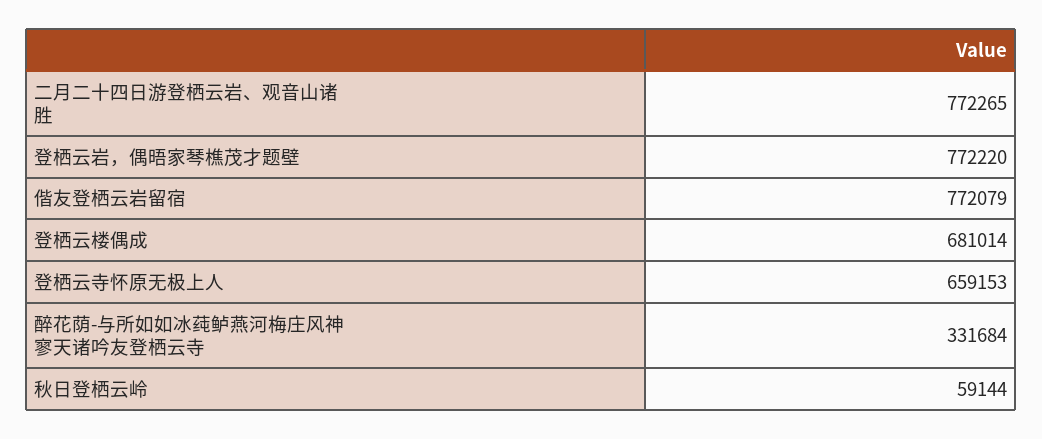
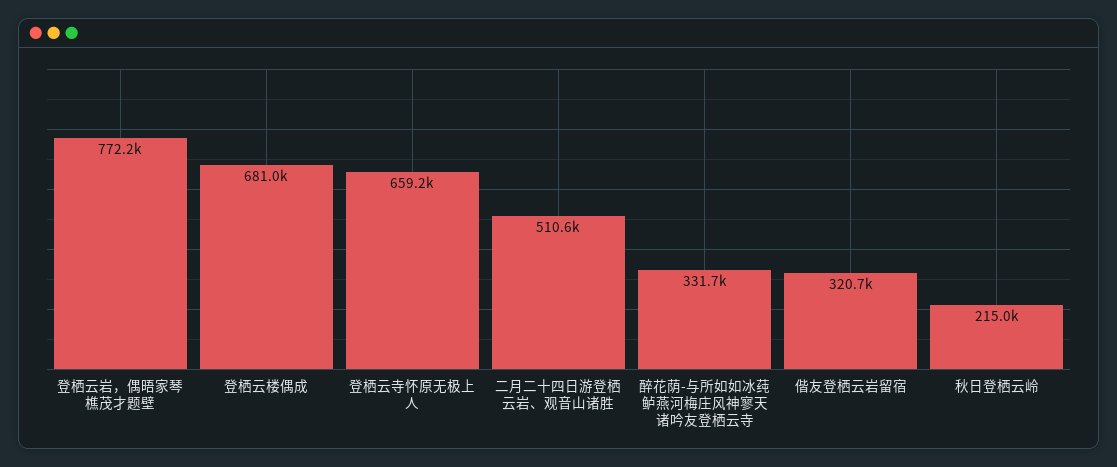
  {
-   "二月二十四日游登栖云岩、观音山诸胜": 772265,
+   "二月二十四日游登栖云岩、观音山诸胜": 510600,
    "登栖云岩，偶晤家琴樵茂才题壁": 772220,
-   "偕友登栖云岩留宿": 772079,
+   "偕友登栖云岩留宿": 320700,
    "登栖云楼偶成": 681014,
    "登栖云寺怀原无极上人": 659153,
    "醉花荫-与所如如冰莼鲈燕河梅庄风神寥天诸吟友登栖云寺": 331684,
-   "秋日登栖云岭": 59144
+   "秋日登栖云岭": 215000
  }

